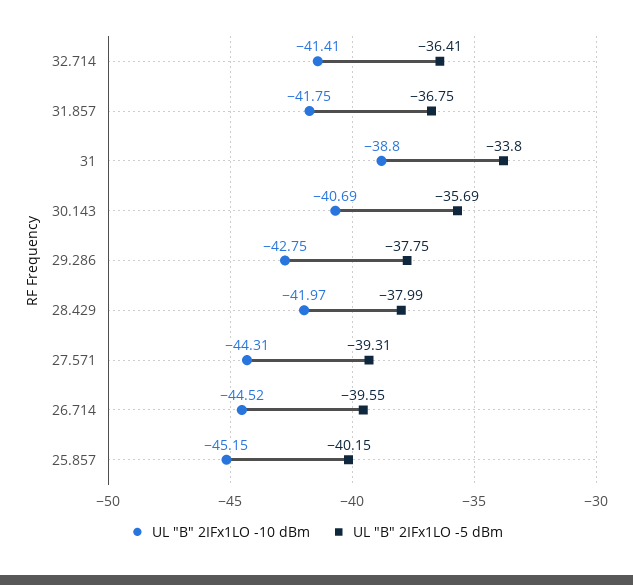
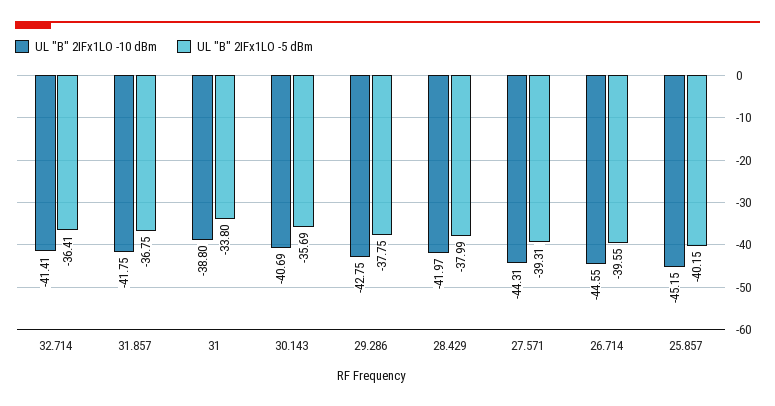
  {
    "UL \"B\" 2IFx1LO -10 dBm": {
      "32.714": -41.41,
      "31.857": -41.75,
      "31": -38.8,
      "30.143": -40.69,
      "29.286": -42.75,
      "28.429": -41.97,
      "27.571": -44.31,
-     "26.714": -44.52,
+     "26.714": -44.55,
      "25.857": -45.15
    },
    "UL \"B\" 2IFx1LO -5 dBm": {
      "32.714": -36.41,
      "31.857": -36.75,
      "31": -33.8,
      "30.143": -35.69,
      "29.286": -37.75,
      "28.429": -37.99,
      "27.571": -39.31,
      "26.714": -39.55,
      "25.857": -40.15
    }
  }

